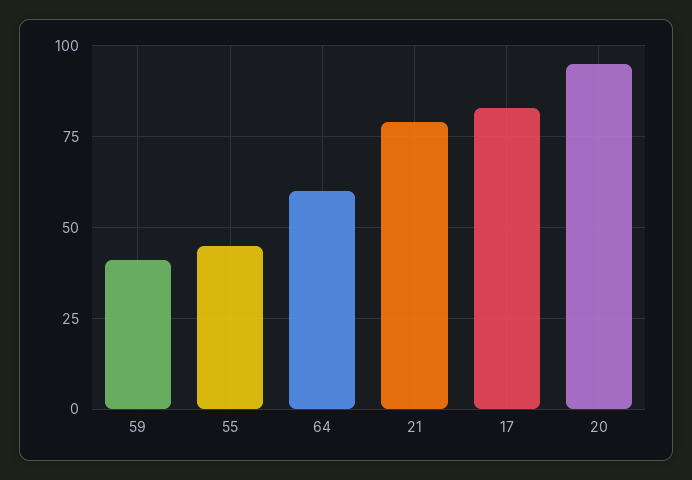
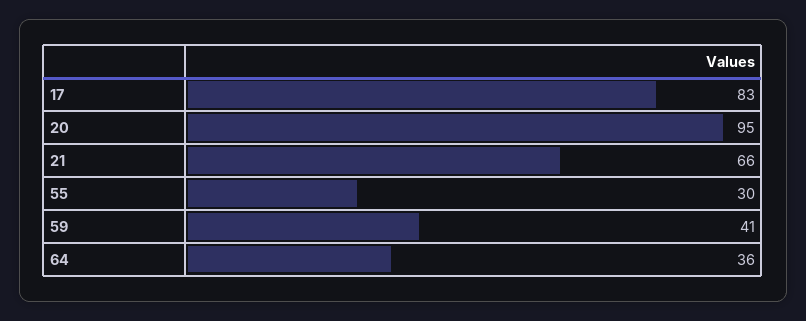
  {
    "59": 41,
-   "55": 45,
+   "55": 30,
-   "64": 60,
+   "64": 36,
-   "21": 80,
+   "21": 66,
    "17": 83,
    "20": 95
  }

